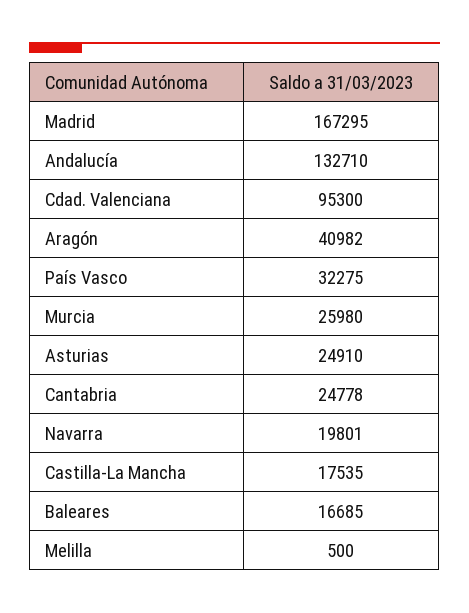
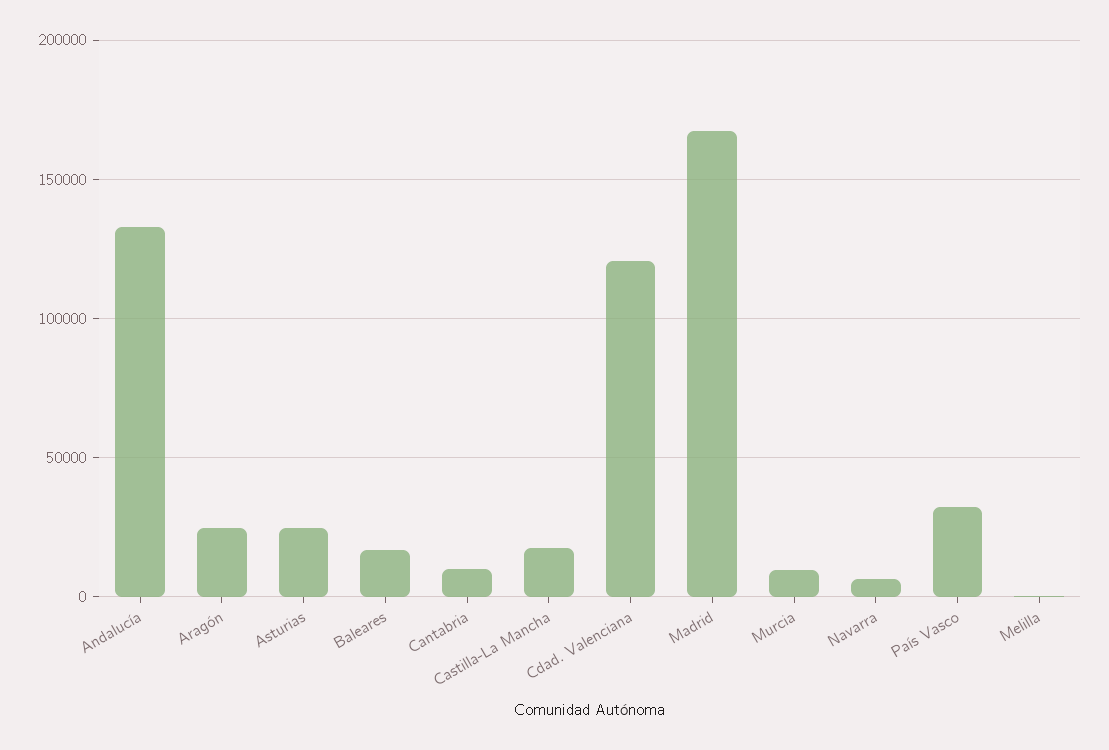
  {
    "Madrid": 167295,
    "Andalucía": 132710,
-   "Cdad. Valenciana": 95300,
+   "Cdad. Valenciana": 120000,
-   "Aragón": 40982,
+   "Aragón": 25000,
    "País Vasco": 32275,
-   "Murcia": 25980,
+   "Murcia": 10000,
    "Asturias": 24910,
-   "Cantabria": 24778,
+   "Cantabria": 10000,
-   "Navarra": 19801,
+   "Navarra": 5000,
    "Castilla-La Mancha": 17535,
    "Baleares": 16685,
    "Melilla": 500
  }

